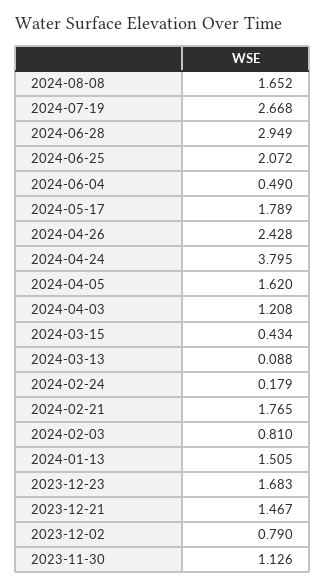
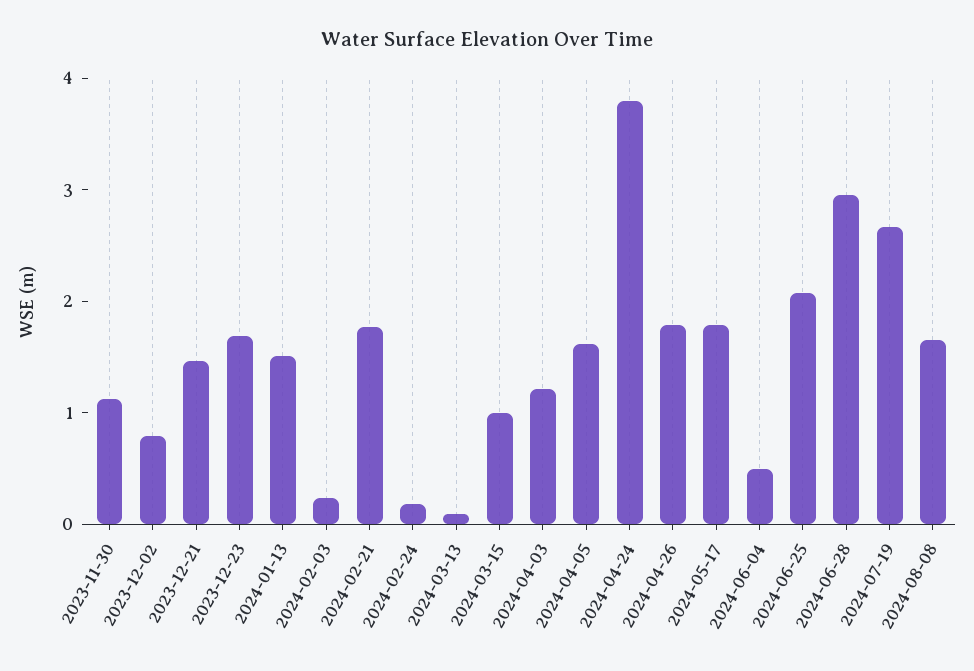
  {
    "2024-08-08": 1.652,
    "2024-07-19": 2.668,
    "2024-06-28": 2.949,
    "2024-06-25": 2.072,
    "2024-06-04": 0.49,
    "2024-05-17": 1.789,
-   "2024-04-26": 2.428,
+   "2024-04-26": 1.8,
    "2024-04-24": 3.795,
    "2024-04-05": 1.62,
    "2024-04-03": 1.208,
-   "2024-03-15": 0.434,
+   "2024-03-15": 1,
    "2024-03-13": 0.088,
    "2024-02-24": 0.179,
    "2024-02-21": 1.765,
-   "2024-02-03": 0.81,
+   "2024-02-03": 0.2,
    "2024-01-13": 1.505,
    "2023-12-23": 1.683,
    "2023-12-21": 1.467,
    "2023-12-02": 0.79,
    "2023-11-30": 1.126
  }

